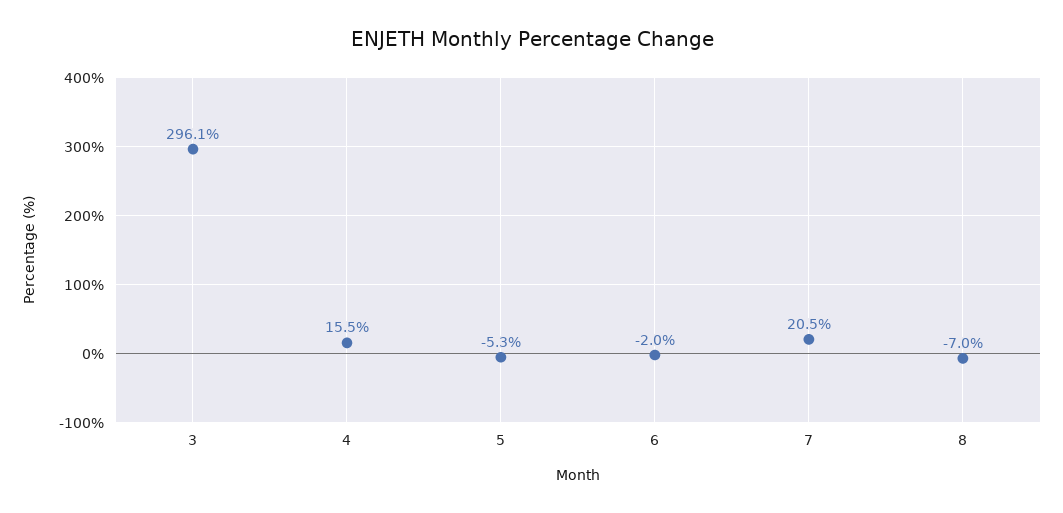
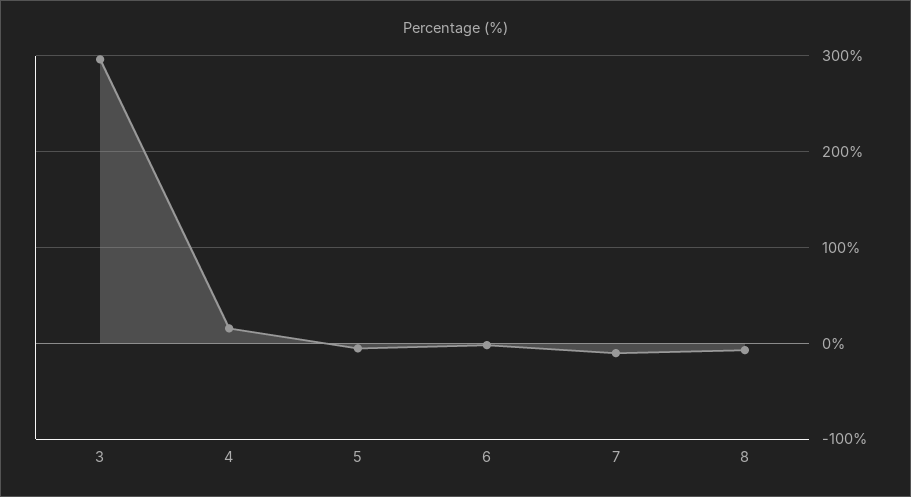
  {
    "3": 296.1,
    "4": 15.5,
    "5": -5.3,
    "6": -2,
-   "7": 20.5,
+   "7": -10,
    "8": -7
  }

